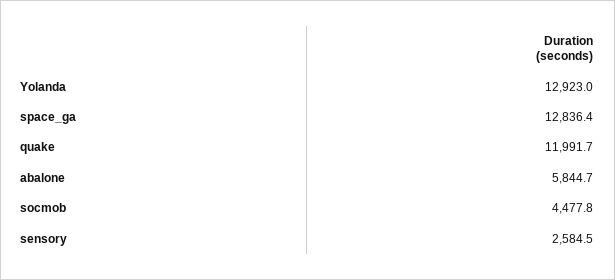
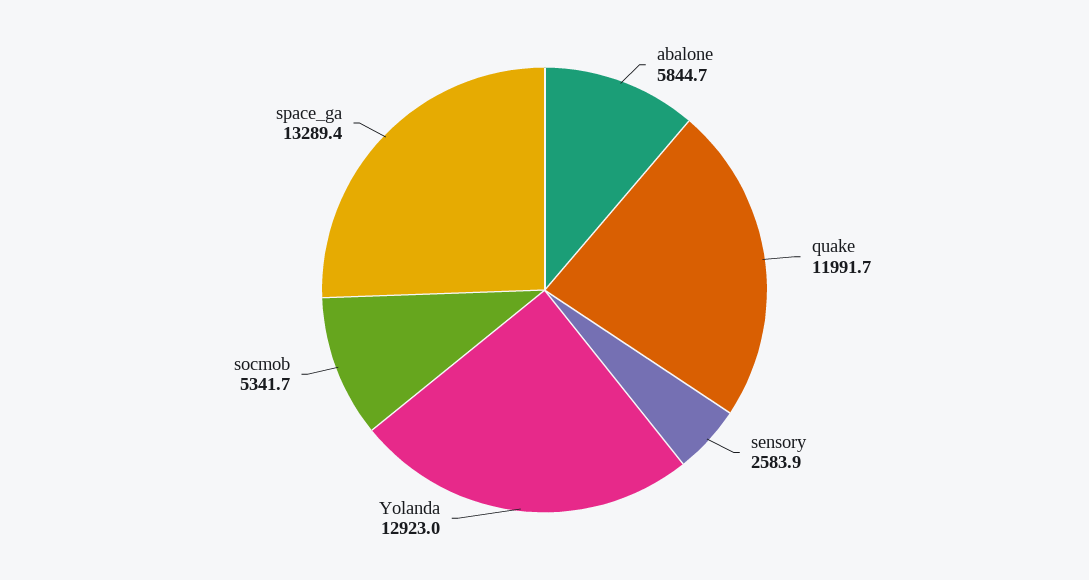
  {
    "Yolanda": 12923,
-   "space_ga": 12836.4,
+   "space_ga": 13289.4,
    "quake": 11991.7,
    "abalone": 5844.7,
-   "socmob": 4477.8,
+   "socmob": 5341.7,
-   "sensory": 2584.5
+   "sensory": 2583.9
  }

